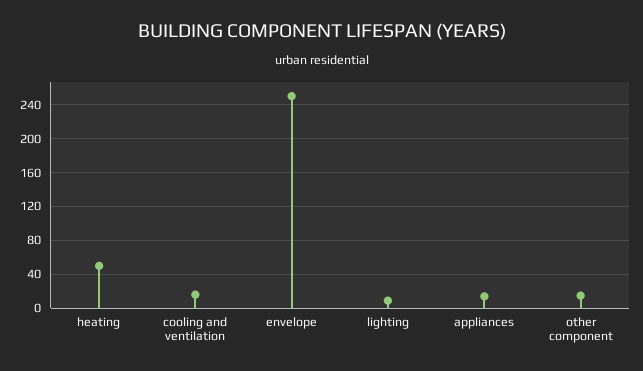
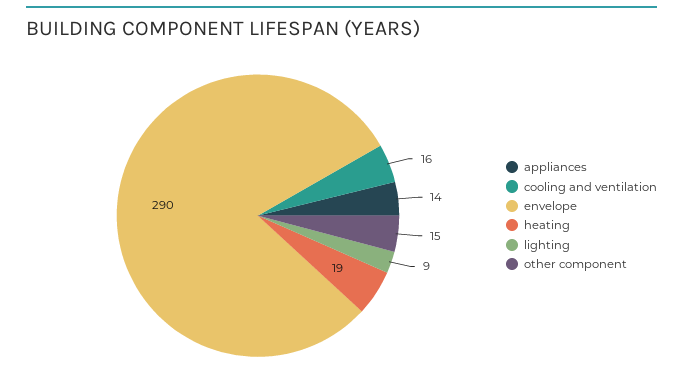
  {
-   "heating": 50,
+   "heating": 19,
    "cooling and ventilation": 16,
-   "envelope": 250,
+   "envelope": 290,
    "lighting": 9,
    "appliances": 14,
    "other component": 15
  }

